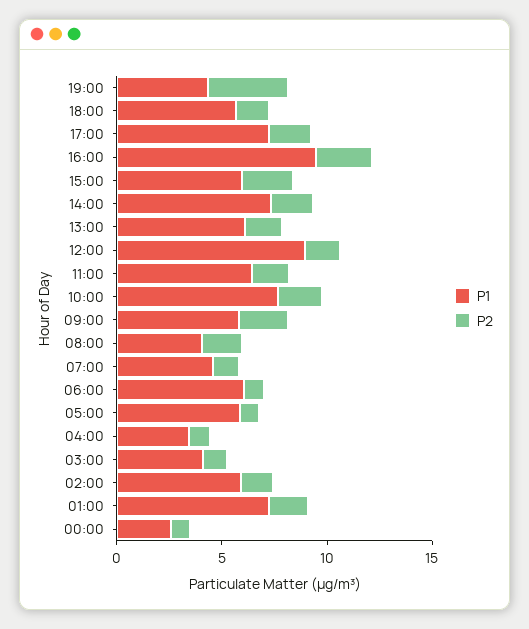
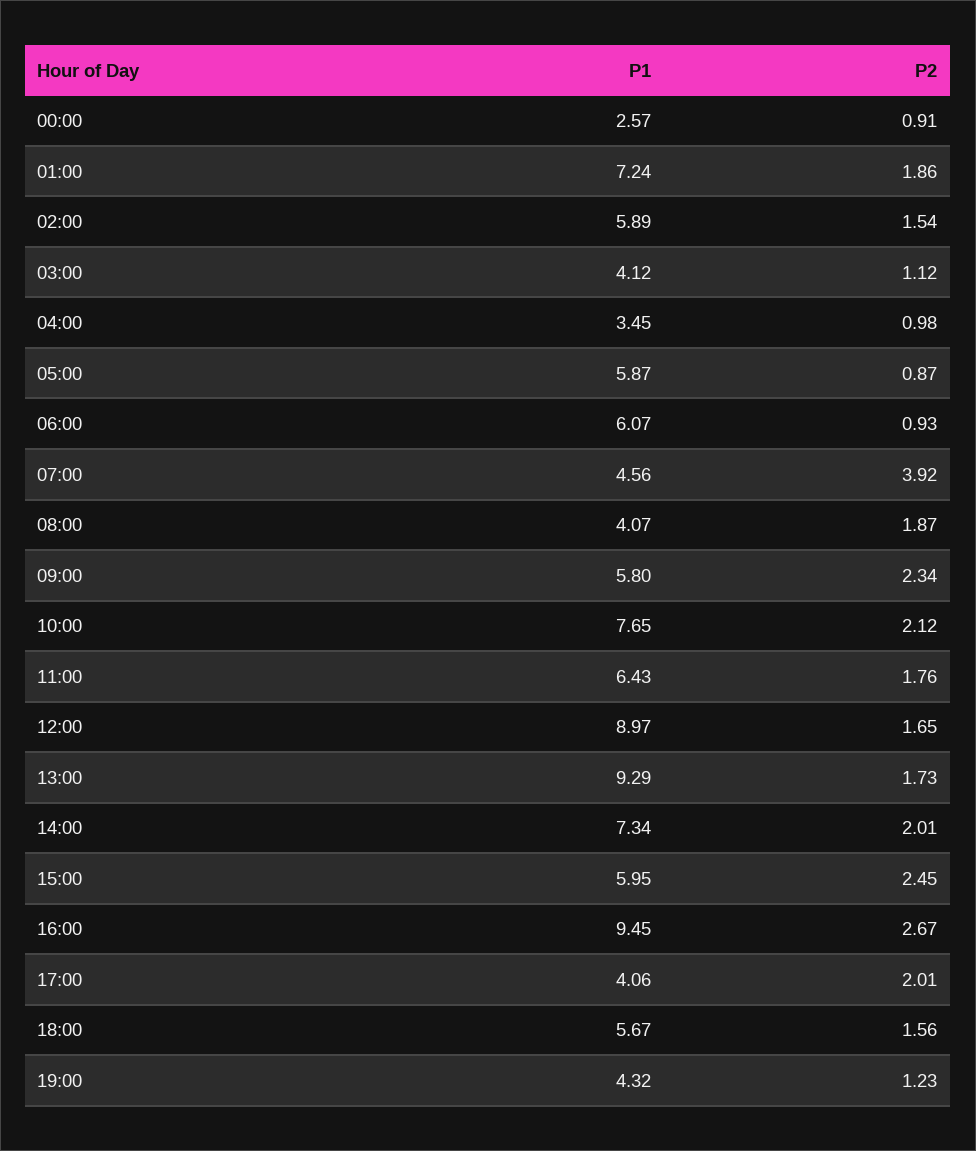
  {
    "P1": {
      "19:00": 4.32,
      "18:00": 5.67,
-     "17:00": 7,
+     "17:00": 4.06,
      "16:00": 9.45,
      "15:00": 5.95,
      "14:00": 7.34,
-     "13:00": 6,
+     "13:00": 9.29,
      "12:00": 8.97,
      "11:00": 6.43,
      "10:00": 7.65,
      "09:00": 5.8,
      "08:00": 4.07,
      "07:00": 4.56,
      "06:00": 6.07,
      "05:00": 5.87,
      "04:00": 3.45,
      "03:00": 4.12,
      "02:00": 5.89,
      "01:00": 7.24,
      "00:00": 2.57
    },
    "P2": {
-     "19:00": 4,
+     "19:00": 1.23,
      "18:00": 1.56,
      "17:00": 2.01,
      "16:00": 2.67,
      "15:00": 2.45,
      "14:00": 2.01,
      "13:00": 1.73,
      "12:00": 1.65,
      "11:00": 1.76,
      "10:00": 2.12,
      "09:00": 2.34,
      "08:00": 1.87,
-     "07:00": 1,
+     "07:00": 3.92,
      "06:00": 0.93,
      "05:00": 0.87,
      "04:00": 0.98,
      "03:00": 1.12,
      "02:00": 1.54,
      "01:00": 1.86,
      "00:00": 0.91
    }
  }

